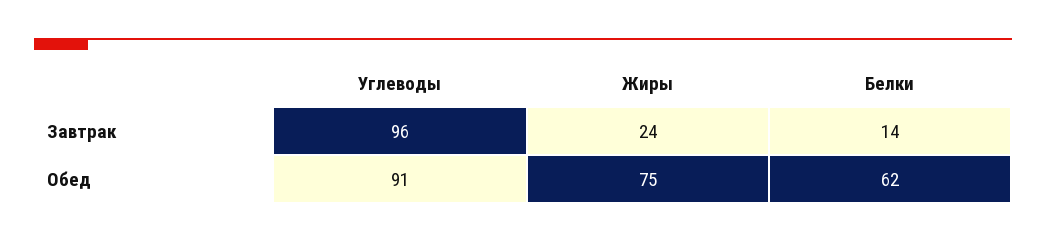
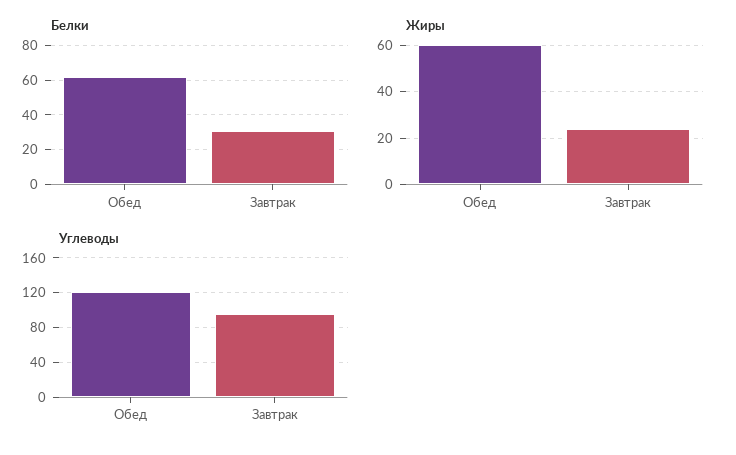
  {
    "Углеводы": {
      "Завтрак": 96,
-     "Обед": 91
+     "Обед": 120
    },
    "Жиры": {
      "Завтрак": 24,
-     "Обед": 75
+     "Обед": 60
    },
    "Белки": {
-     "Завтрак": 14,
+     "Завтрак": 30,
      "Обед": 62
    }
  }

